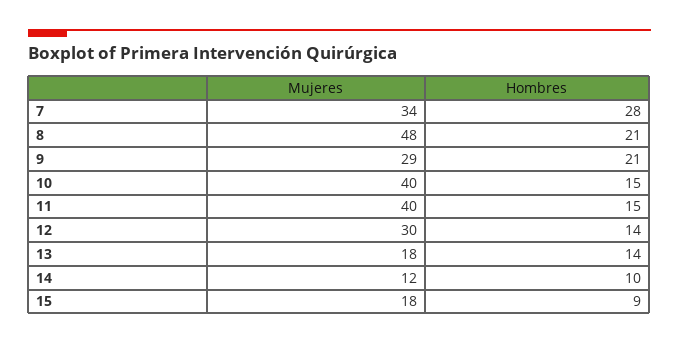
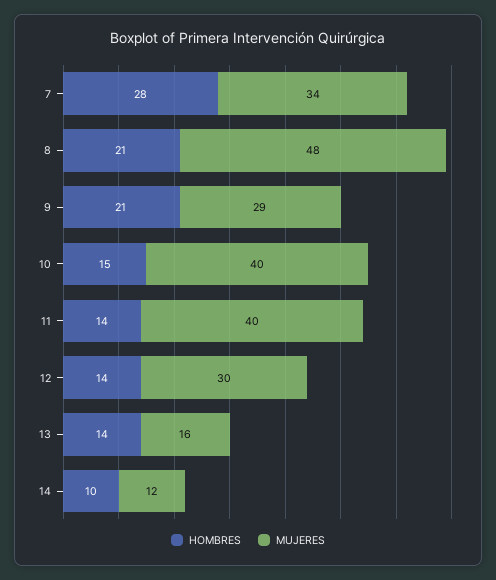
  {
    "Mujeres": {
      "7": 34,
      "8": 48,
      "9": 29,
      "10": 40,
      "11": 40,
      "12": 30,
-     "13": 18,
+     "13": 16,
-     "14": 12,
+     "14": 12
-     "15": 18
    },
    "Hombres": {
      "7": 28,
      "8": 21,
      "9": 21,
      "10": 15,
-     "11": 15,
+     "11": 14,
      "12": 14,
      "13": 14,
-     "14": 10,
+     "14": 10
-     "15": 9
    }
  }

